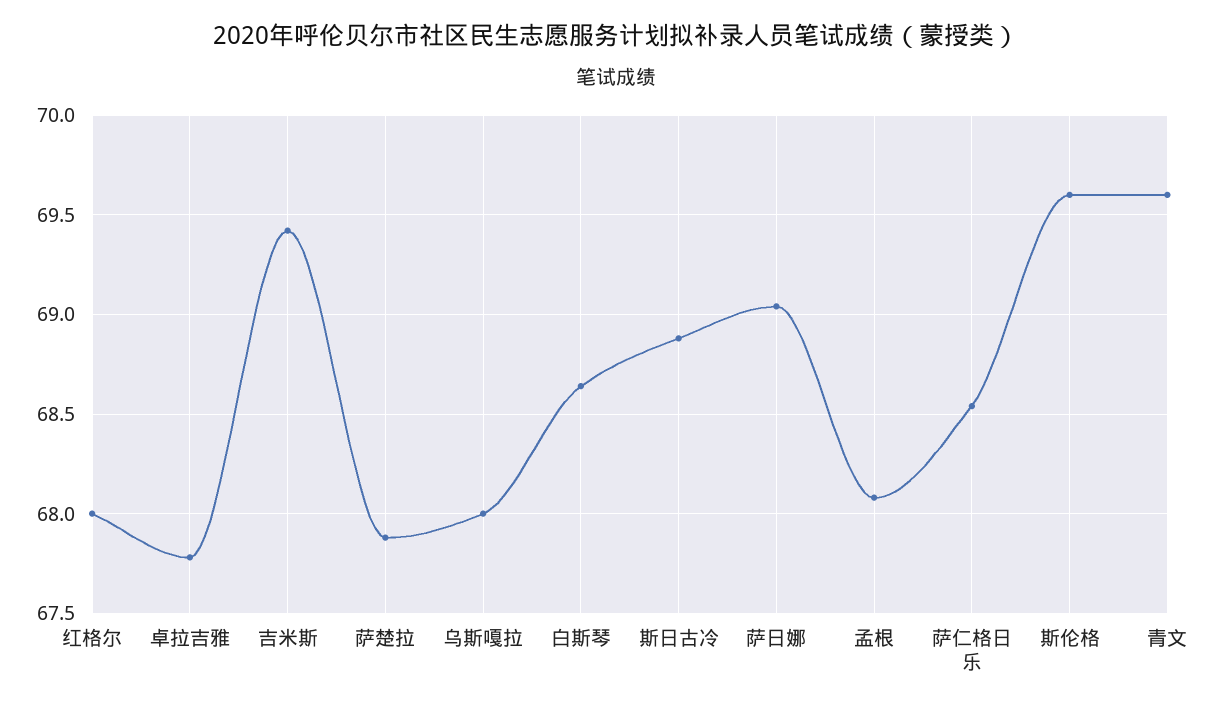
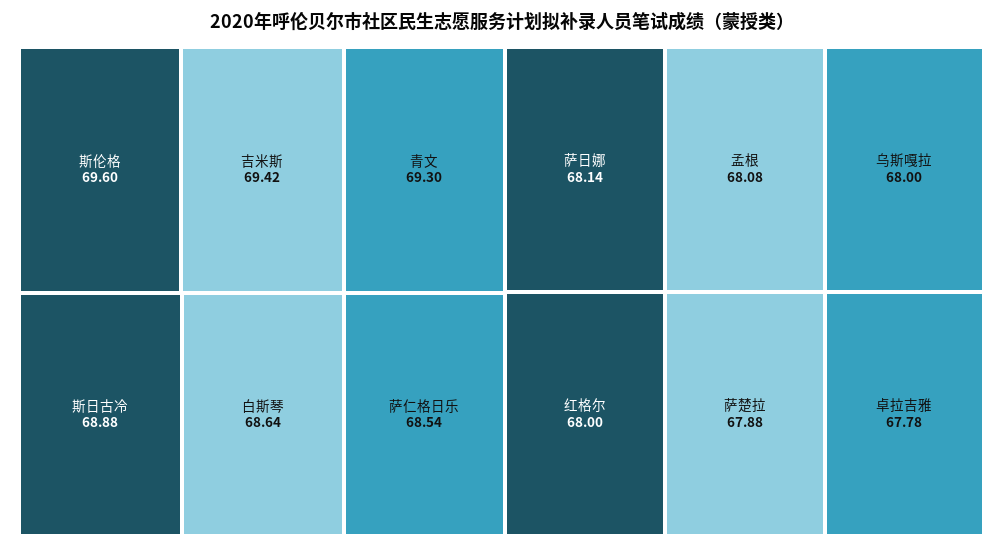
  {
    "红格尔": 68,
    "卓拉吉雅": 67.78,
    "吉米斯": 69.42,
    "萨楚拉": 67.88,
    "乌斯嘎拉": 68,
    "白斯琴": 68.64,
    "斯日古冷": 68.88,
-   "萨日娜": 69.05,
+   "萨日娜": 68.14,
    "孟根": 68.08,
    "萨仁格日乐": 68.54,
    "斯伦格": 69.6,
-   "青文": 69.6
+   "青文": 69.3
  }

